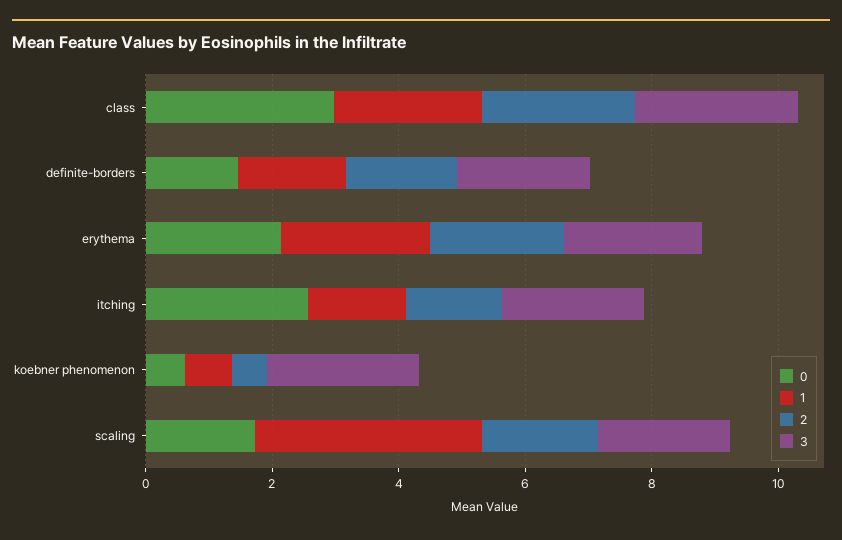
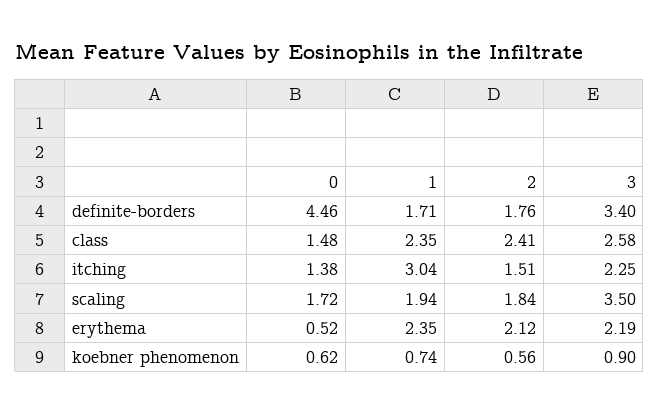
  {
    "0": {
-     "class": 3,
+     "class": 1.48,
-     "definite-borders": 1.5,
+     "definite-borders": 4.46,
-     "erythema": 2,
+     "erythema": 0.52,
-     "itching": 2.5,
+     "itching": 1.38,
      "koebner phenomenon": 0.62,
      "scaling": 1.72
    },
    "1": {
      "class": 2.35,
      "definite-borders": 1.71,
      "erythema": 2.35,
-     "itching": 1.5,
+     "itching": 3.04,
      "koebner phenomenon": 0.74,
-     "scaling": 3.5
+     "scaling": 1.94
    },
    "2": {
      "class": 2.41,
      "definite-borders": 1.76,
      "erythema": 2.12,
      "itching": 1.51,
      "koebner phenomenon": 0.56,
      "scaling": 1.84
    },
    "3": {
      "class": 2.58,
-     "definite-borders": 2,
+     "definite-borders": 3.4,
      "erythema": 2.19,
      "itching": 2.25,
-     "koebner phenomenon": 2.5,
+     "koebner phenomenon": 0.9,
-     "scaling": 2
+     "scaling": 3.5
    }
  }

